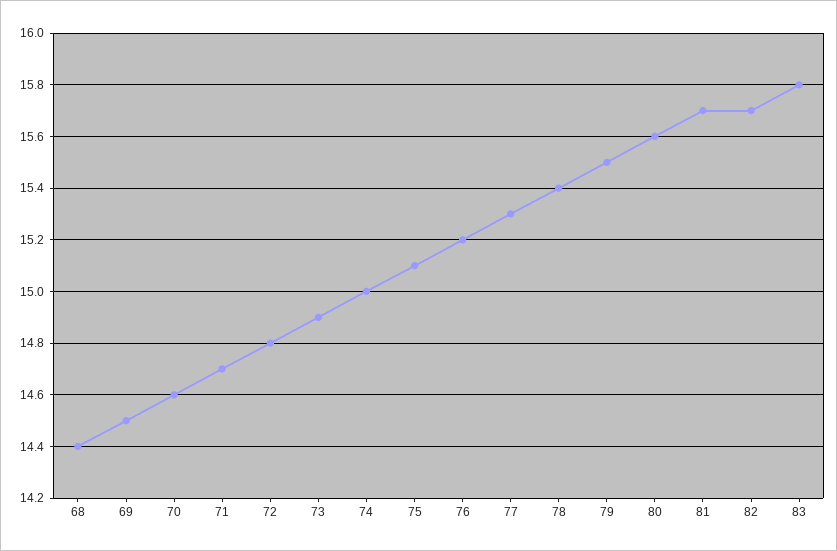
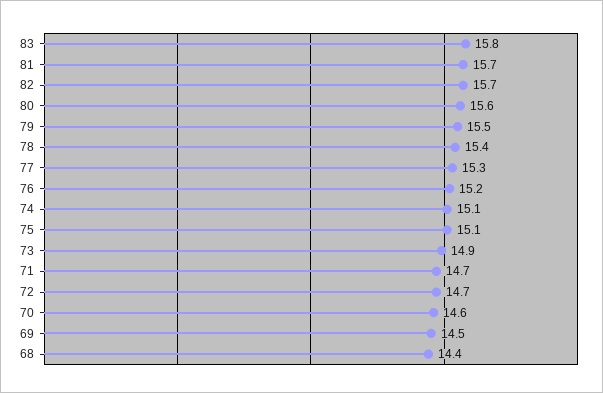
  {
    "68": 14.4,
    "69": 14.5,
    "70": 14.6,
    "71": 14.7,
-   "72": 14.8,
+   "72": 14.7,
    "73": 14.9,
-   "74": 15,
+   "74": 15.1,
    "75": 15.1,
    "76": 15.2,
    "77": 15.3,
    "78": 15.4,
    "79": 15.5,
    "80": 15.6,
    "81": 15.7,
    "82": 15.7,
    "83": 15.8
  }

